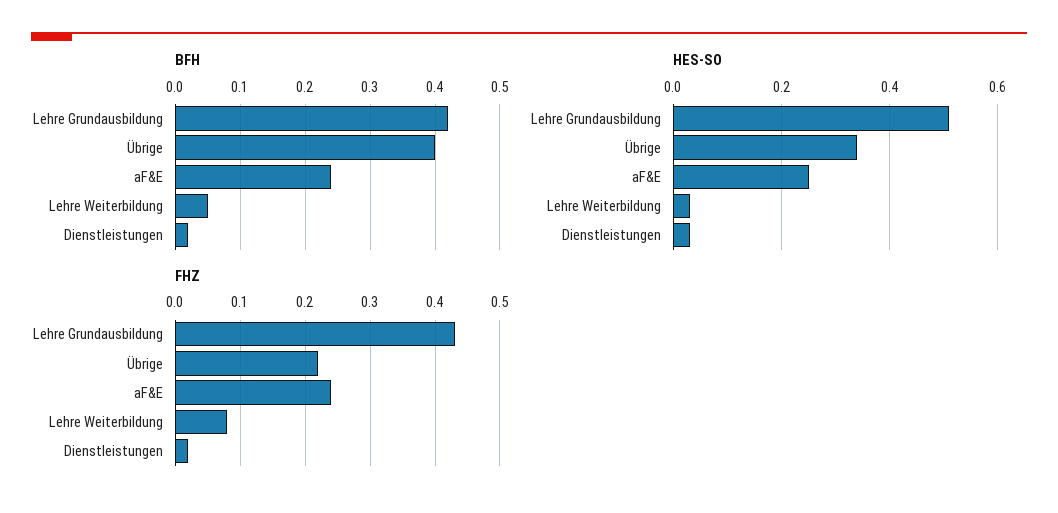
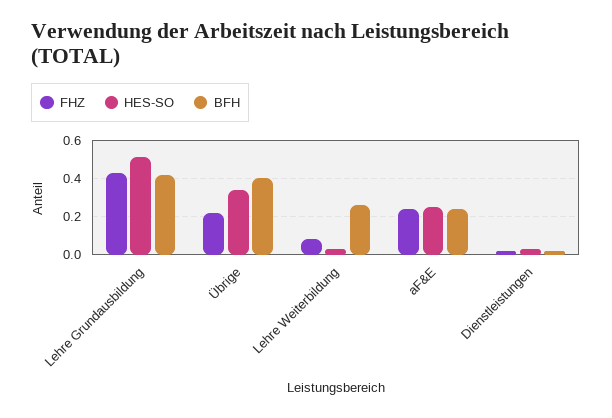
  {
    "BFH": {
      "Lehre Grundausbildung": 0.42,
      "Übrige": 0.4,
      "aF&E": 0.24,
-     "Lehre Weiterbildung": 0.05,
+     "Lehre Weiterbildung": 0.25,
      "Dienstleistungen": 0.02
    },
    "HES-SO": {
      "Lehre Grundausbildung": 0.5,
      "Übrige": 0.35,
      "aF&E": 0.25,
      "Lehre Weiterbildung": 0.05,
      "Dienstleistungen": 0.05
    },
    "FHZ": {
      "Lehre Grundausbildung": 0.43,
      "Übrige": 0.22,
      "aF&E": 0.24,
      "Lehre Weiterbildung": 0.08,
      "Dienstleistungen": 0.02
    }
  }

